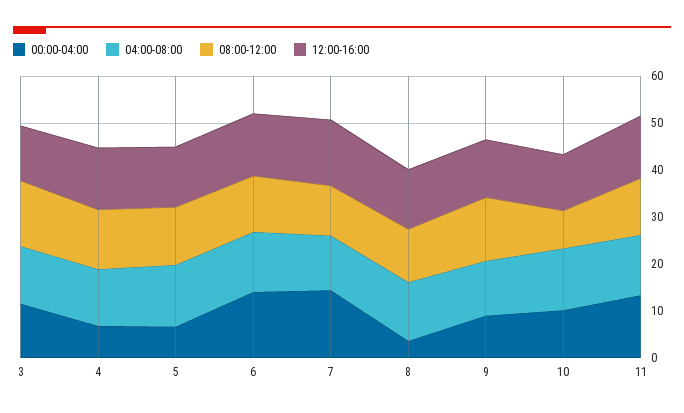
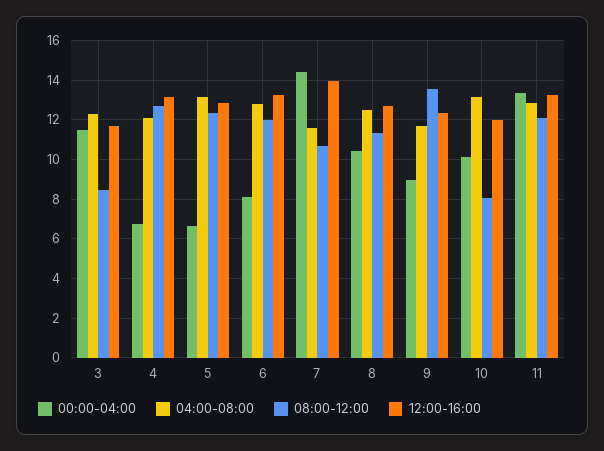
  {
    "00:00-04:00": {
      "3": 11.5,
      "4": 7,
      "5": 6.5,
-     "6": 14,
+     "6": 8,
      "7": 14.5,
-     "8": 4,
+     "8": 10.5,
      "9": 9,
      "10": 10,
      "11": 13.5
    },
    "04:00-08:00": {
      "3": 12.5,
      "4": 12,
      "5": 13,
      "6": 13,
      "7": 11.5,
      "8": 12.5,
      "9": 11.5,
      "10": 13,
      "11": 13
    },
    "08:00-12:00": {
-     "3": 14,
+     "3": 8.5,
      "4": 12.5,
      "5": 12.5,
      "6": 12,
      "7": 10.5,
      "8": 11.5,
      "9": 13.5,
      "10": 8,
      "11": 12
    },
    "12:00-16:00": {
      "3": 11.5,
      "4": 13,
      "5": 13,
      "6": 13.5,
      "7": 14,
      "8": 12.5,
      "9": 12.5,
      "10": 12,
      "11": 13.5
    }
  }

